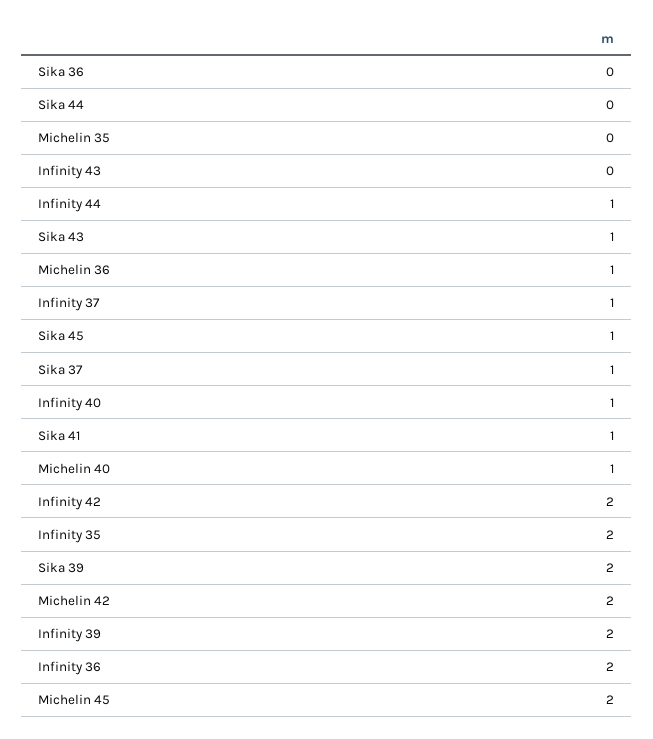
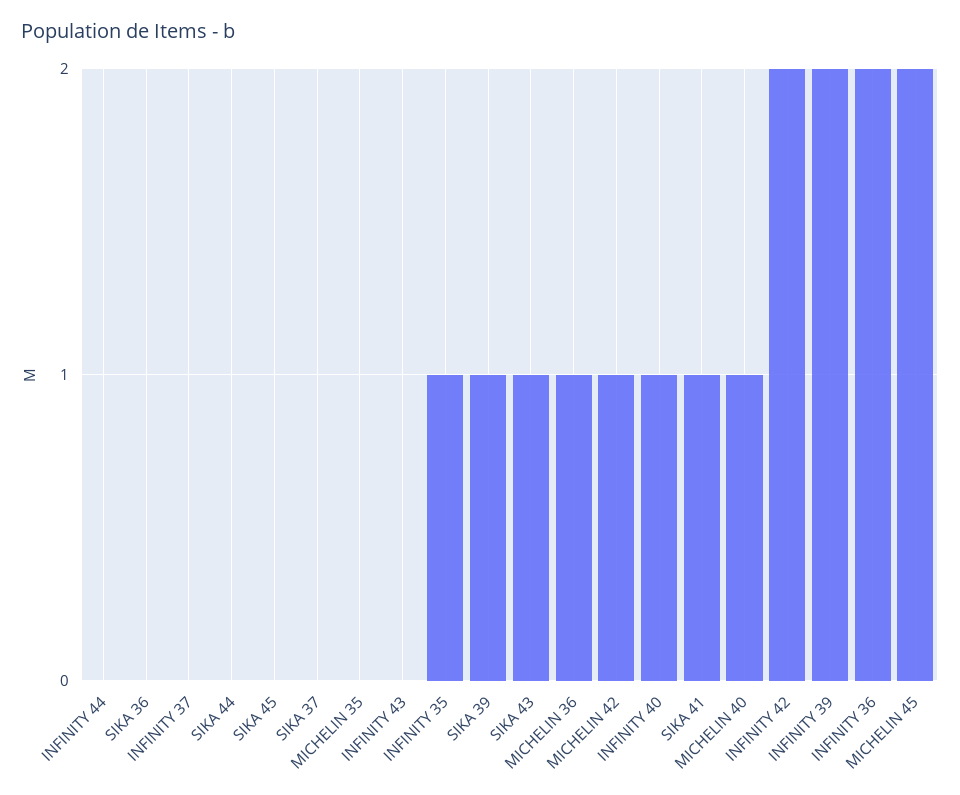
  {
    "Sika 36": 0,
    "Sika 44": 0,
    "Michelin 35": 0,
    "Infinity 43": 0,
-   "Infinity 44": 1,
+   "Infinity 44": 0,
    "Sika 43": 1,
    "Michelin 36": 1,
-   "Infinity 37": 1,
+   "Infinity 37": 0,
-   "Sika 45": 1,
+   "Sika 45": 0,
-   "Sika 37": 1,
+   "Sika 37": 0,
    "Infinity 40": 1,
    "Sika 41": 1,
    "Michelin 40": 1,
    "Infinity 42": 2,
-   "Infinity 35": 2,
+   "Infinity 35": 1,
-   "Sika 39": 2,
+   "Sika 39": 1,
-   "Michelin 42": 2,
+   "Michelin 42": 1,
    "Infinity 39": 2,
    "Infinity 36": 2,
    "Michelin 45": 2
  }

